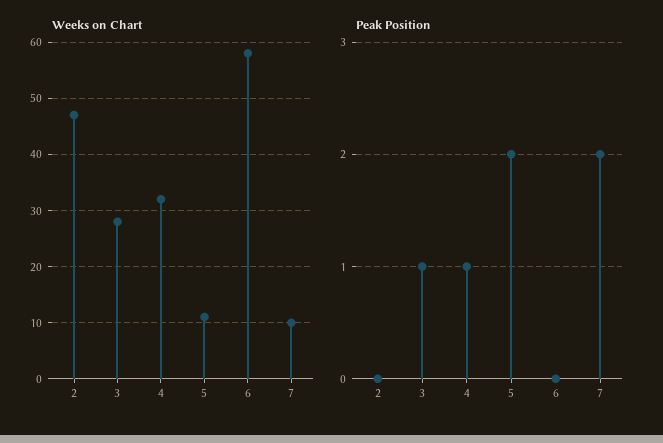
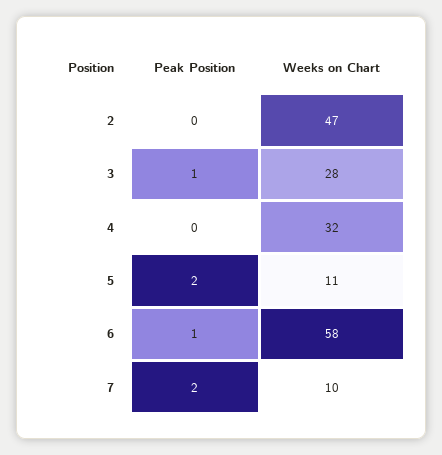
  {
    "Weeks on Chart": {
      "2": 47,
      "3": 28,
      "4": 32,
      "5": 11,
      "6": 58,
      "7": 10
    },
    "Peak Position": {
      "2": 0,
      "3": 1,
-     "4": 1,
+     "4": 0,
      "5": 2,
-     "6": 0,
+     "6": 1,
      "7": 2
    }
  }

